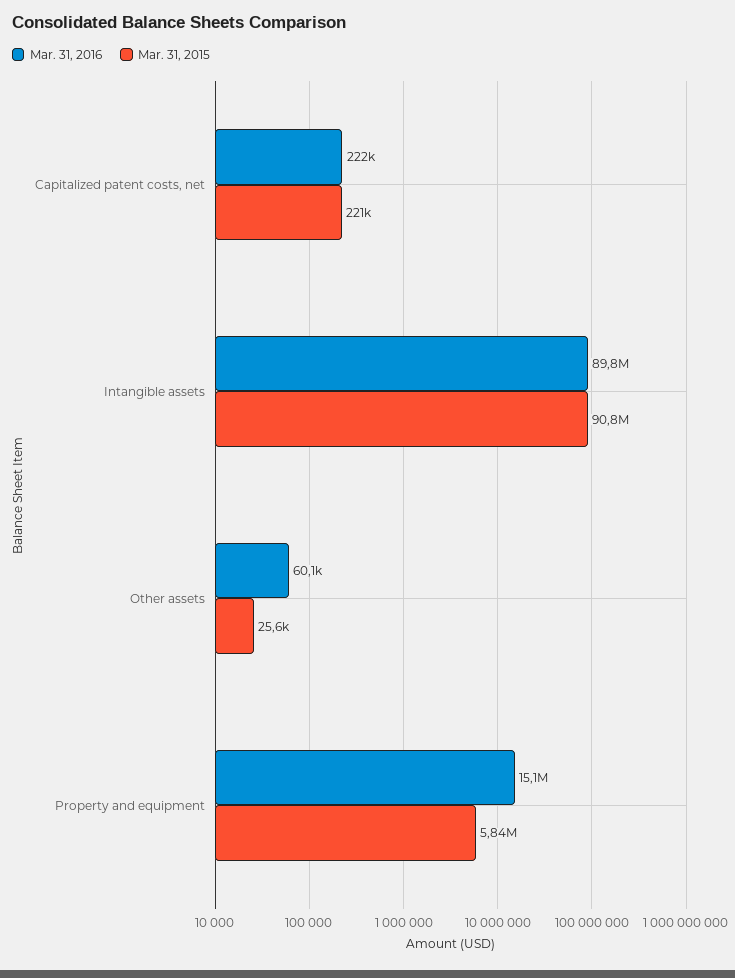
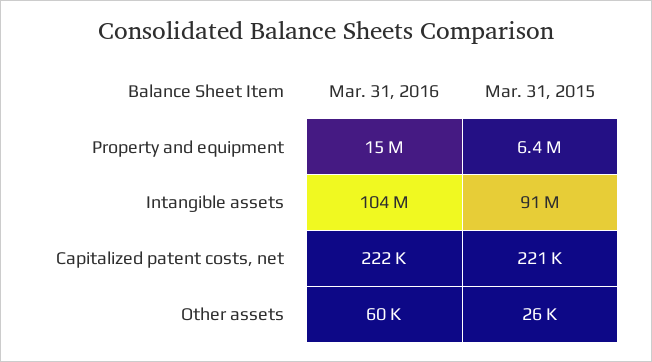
  {
    "Mar. 31, 2016": {
      "Capitalized patent costs, net": 222000,
-     "Intangible assets": 89800000,
+     "Intangible assets": 104000000,
      "Other assets": 60100,
      "Property and equipment": 15100000
    },
    "Mar. 31, 2015": {
      "Capitalized patent costs, net": 221000,
      "Intangible assets": 90800000,
      "Other assets": 25600,
-     "Property and equipment": 5840000
+     "Property and equipment": 6400000
    }
  }

